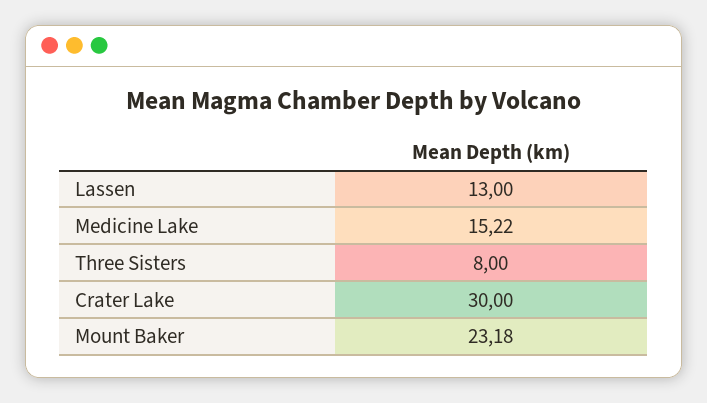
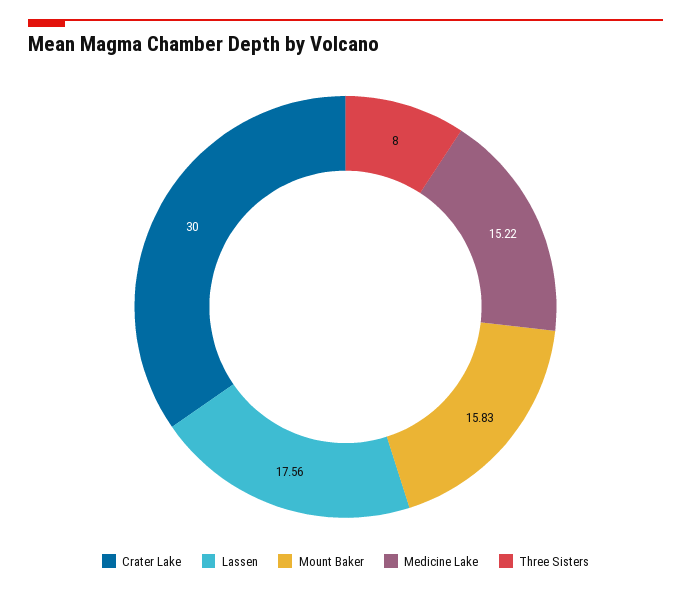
  {
-   "Lassen": 13,
+   "Lassen": 17.56,
    "Medicine Lake": 15.22,
    "Three Sisters": 8,
    "Crater Lake": 30,
-   "Mount Baker": 23.18
+   "Mount Baker": 15.83
  }

